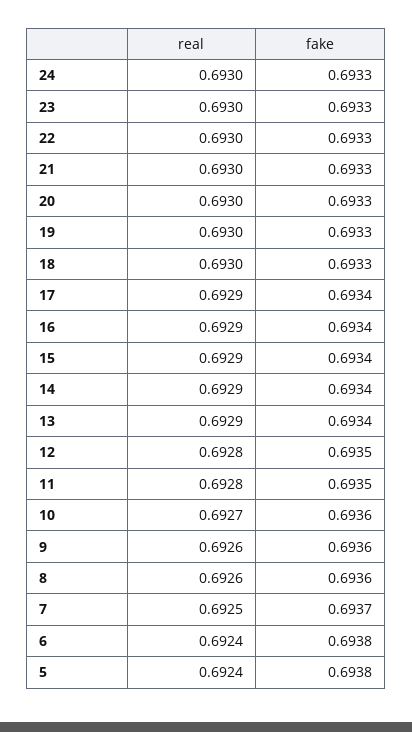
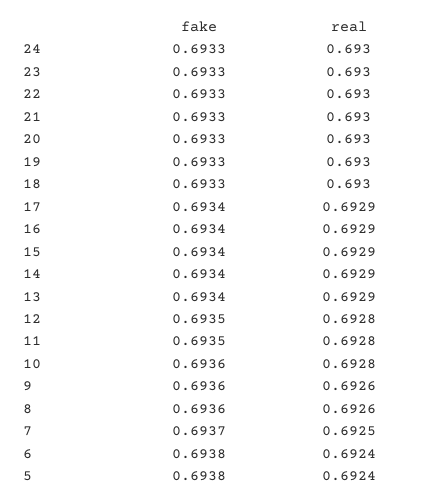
  {
    "real": {
      "24": 0.693,
      "23": 0.693,
      "22": 0.693,
      "21": 0.693,
      "20": 0.693,
      "19": 0.693,
      "18": 0.693,
      "17": 0.6929,
      "16": 0.6929,
      "15": 0.6929,
      "14": 0.6929,
      "13": 0.6929,
      "12": 0.6928,
      "11": 0.6928,
-     "10": 0.6927,
+     "10": 0.6928,
      "9": 0.6926,
      "8": 0.6926,
      "7": 0.6925,
      "6": 0.6924,
      "5": 0.6924
    },
    "fake": {
      "24": 0.6933,
      "23": 0.6933,
      "22": 0.6933,
      "21": 0.6933,
      "20": 0.6933,
      "19": 0.6933,
      "18": 0.6933,
      "17": 0.6934,
      "16": 0.6934,
      "15": 0.6934,
      "14": 0.6934,
      "13": 0.6934,
      "12": 0.6935,
      "11": 0.6935,
      "10": 0.6936,
      "9": 0.6936,
      "8": 0.6936,
      "7": 0.6937,
      "6": 0.6938,
      "5": 0.6938
    }
  }

